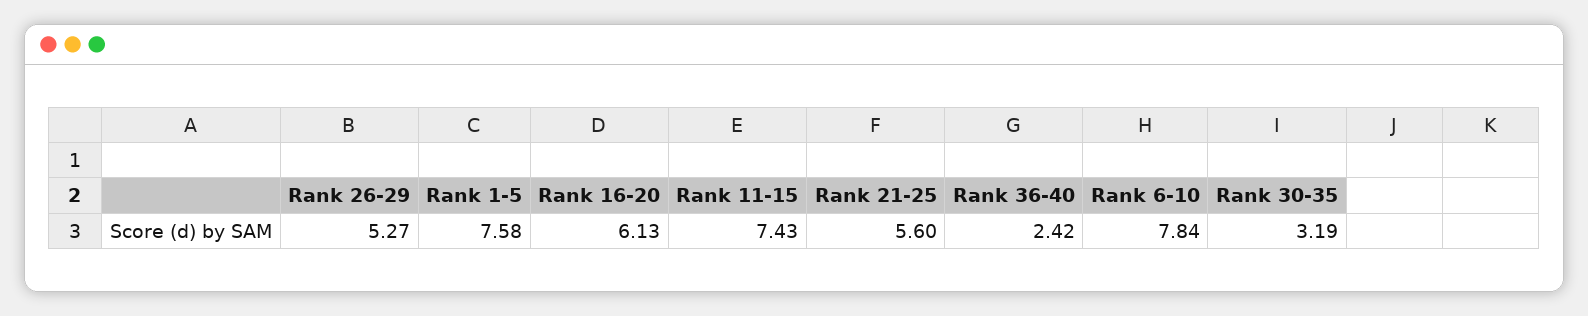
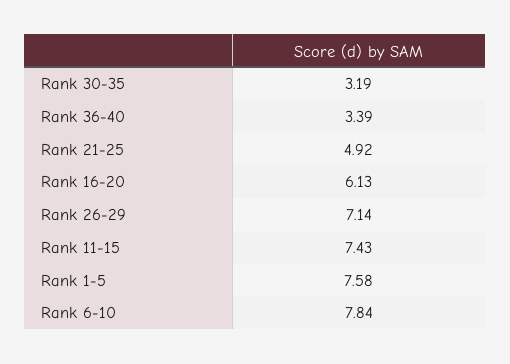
  {
-   "Rank 26-29": 5.27,
+   "Rank 26-29": 7.14,
    "Rank 1-5": 7.58,
    "Rank 16-20": 6.13,
    "Rank 11-15": 7.43,
-   "Rank 21-25": 5.6,
+   "Rank 21-25": 4.92,
-   "Rank 36-40": 2.42,
+   "Rank 36-40": 3.39,
    "Rank 6-10": 7.84,
    "Rank 30-35": 3.19
  }

